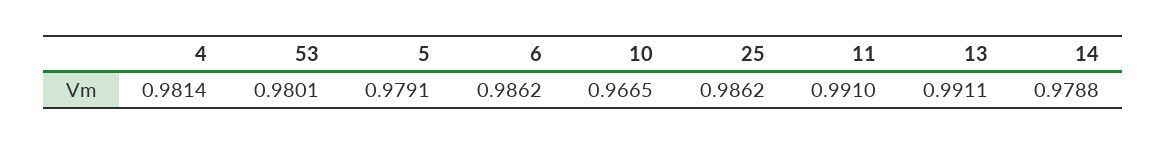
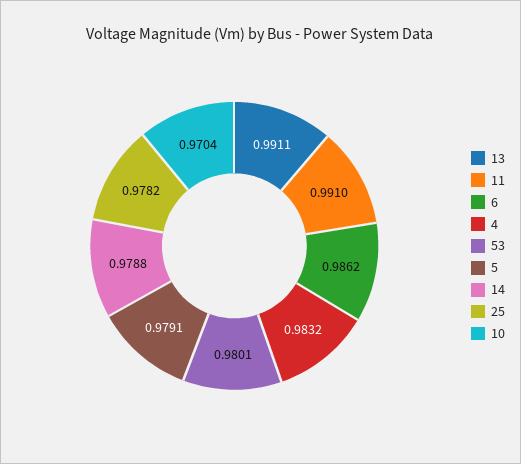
  {
-   "4": 0.9814,
+   "4": 0.9832,
    "53": 0.9801,
    "5": 0.9791,
    "6": 0.9862,
-   "10": 0.9665,
+   "10": 0.9704,
-   "25": 0.9862,
+   "25": 0.9782,
    "11": 0.991,
    "13": 0.9911,
    "14": 0.9788
  }

